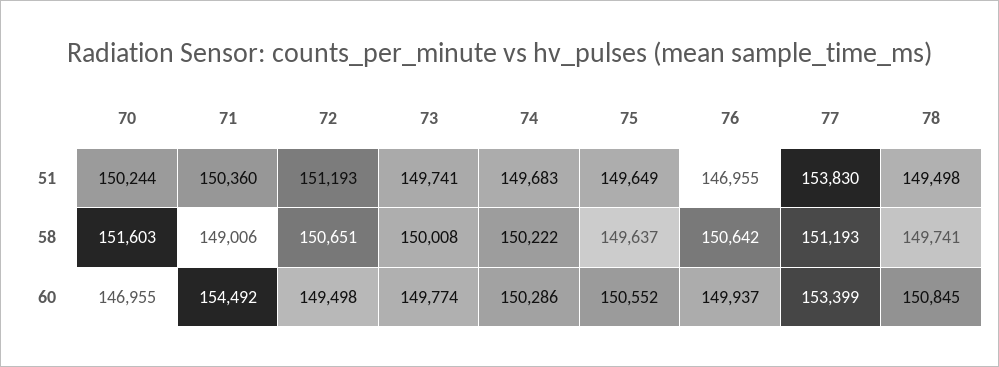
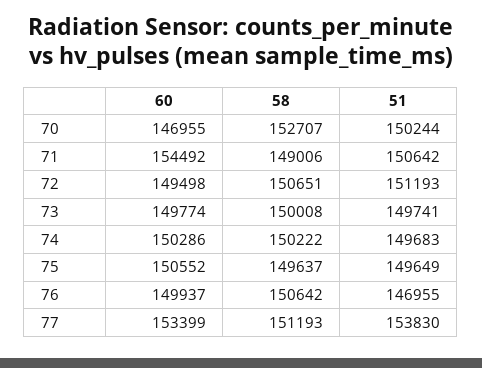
  {
    "70": {
      "51": 150244,
-     "58": 151603,
+     "58": 152707,
      "60": 146955
    },
    "71": {
-     "51": 150360,
+     "51": 150642,
      "58": 149006,
      "60": 154492
    },
    "72": {
      "51": 151193,
      "58": 150651,
      "60": 149498
    },
    "73": {
      "51": 149741,
      "58": 150008,
      "60": 149774
    },
    "74": {
      "51": 149683,
      "58": 150222,
      "60": 150286
    },
    "75": {
      "51": 149649,
      "58": 149637,
      "60": 150552
    },
    "76": {
      "51": 146955,
      "58": 150642,
      "60": 149937
    },
    "77": {
      "51": 153830,
      "58": 151193,
      "60": 153399
-   },
+   }
-   "78": {
-     "51": 149498,
-     "58": 149741,
-     "60": 150845
-   }
  }

